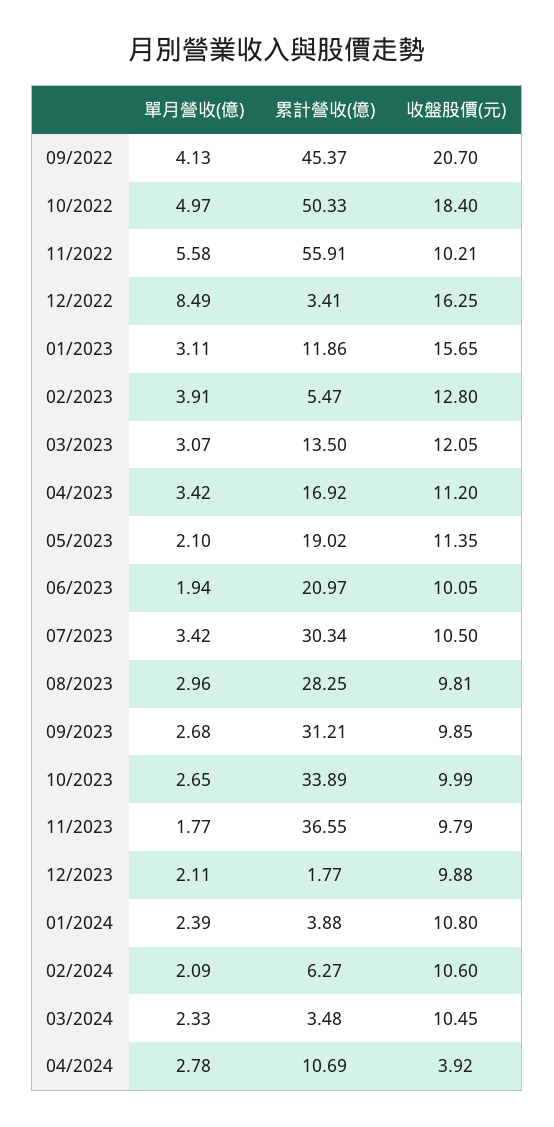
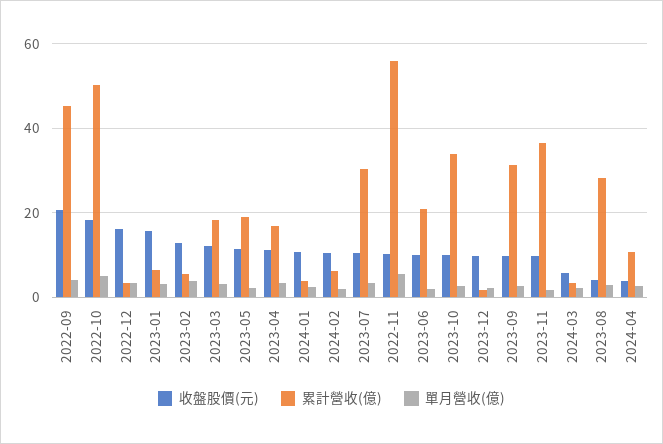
  {
    "單月營收(億)": {
      "09/2022": 4.13,
      "10/2022": 4.97,
      "11/2022": 5.58,
-     "12/2022": 8.49,
+     "12/2022": 4,
      "01/2023": 3.11,
      "02/2023": 3.91,
      "03/2023": 3.07,
      "04/2023": 3.42,
      "05/2023": 2.1,
      "06/2023": 1.94,
      "07/2023": 3.42,
      "08/2023": 2.96,
      "09/2023": 2.68,
      "10/2023": 2.65,
      "11/2023": 1.77,
      "12/2023": 2.11,
      "01/2024": 2.39,
      "02/2024": 2.09,
      "03/2024": 2.33,
      "04/2024": 2.78
    },
    "累計營收(億)": {
      "09/2022": 45.37,
      "10/2022": 50.33,
      "11/2022": 55.91,
      "12/2022": 3.41,
-     "01/2023": 11.86,
+     "01/2023": 6,
      "02/2023": 5.47,
-     "03/2023": 13.5,
+     "03/2023": 18,
      "04/2023": 16.92,
      "05/2023": 19.02,
      "06/2023": 20.97,
      "07/2023": 30.34,
      "08/2023": 28.25,
      "09/2023": 31.21,
      "10/2023": 33.89,
      "11/2023": 36.55,
      "12/2023": 1.77,
      "01/2024": 3.88,
      "02/2024": 6.27,
      "03/2024": 3.48,
      "04/2024": 10.69
    },
    "收盤股價(元)": {
      "09/2022": 20.7,
      "10/2022": 18.4,
      "11/2022": 10.21,
      "12/2022": 16.25,
      "01/2023": 15.65,
      "02/2023": 12.8,
      "03/2023": 12.05,
      "04/2023": 11.2,
      "05/2023": 11.35,
      "06/2023": 10.05,
      "07/2023": 10.5,
-     "08/2023": 9.81,
+     "08/2023": 4,
      "09/2023": 9.85,
      "10/2023": 9.99,
      "11/2023": 9.79,
      "12/2023": 9.88,
      "01/2024": 10.8,
      "02/2024": 10.6,
-     "03/2024": 10.45,
+     "03/2024": 6,
      "04/2024": 3.92
    }
  }

